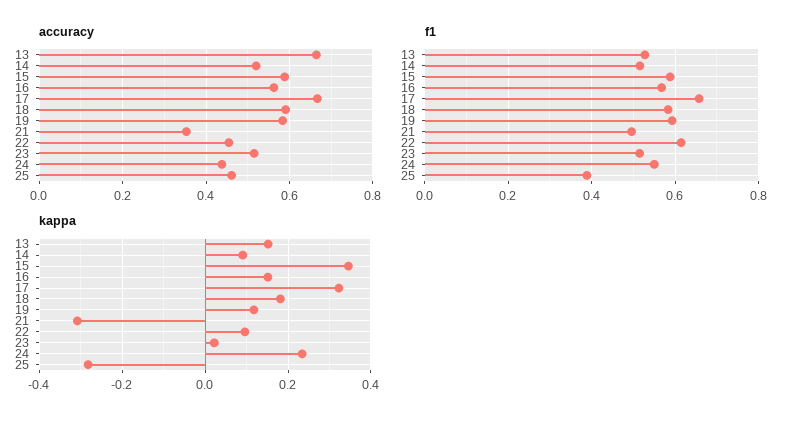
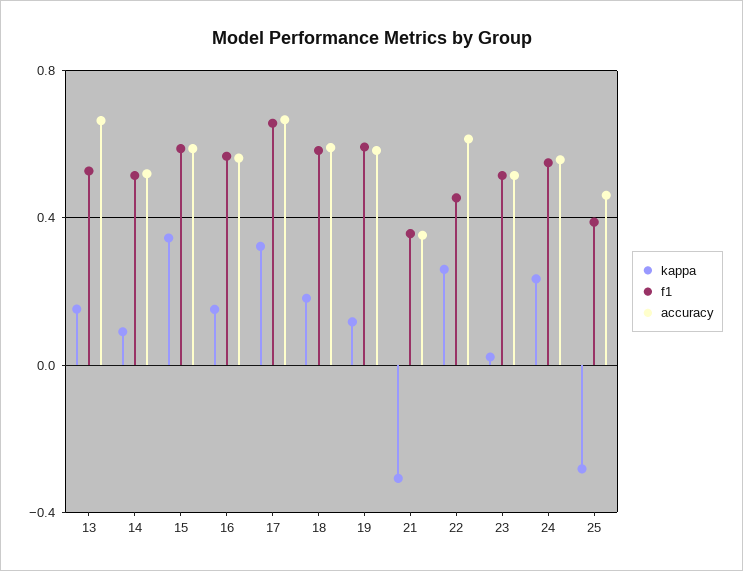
  {
    "accuracy": {
      "13": 0.66,
      "14": 0.52,
      "15": 0.58,
      "16": 0.56,
      "17": 0.66,
      "18": 0.6,
      "19": 0.58,
      "21": 0.36,
-     "22": 0.46,
+     "22": 0.6,
      "23": 0.52,
-     "24": 0.44,
+     "24": 0.55,
      "25": 0.46
    },
    "f1": {
      "13": 0.52,
      "14": 0.52,
      "15": 0.58,
      "16": 0.56,
      "17": 0.66,
      "18": 0.58,
      "19": 0.6,
-     "21": 0.5,
+     "21": 0.35,
-     "22": 0.62,
+     "22": 0.45,
      "23": 0.52,
      "24": 0.56,
      "25": 0.38
    },
    "kappa": {
      "13": 0.16,
      "14": 0.1,
      "15": 0.34,
      "16": 0.16,
      "17": 0.32,
      "18": 0.18,
      "19": 0.12,
      "21": -0.3,
-     "22": 0.1,
+     "22": 0.25,
      "23": 0.02,
      "24": 0.24,
      "25": -0.28
    }
  }

